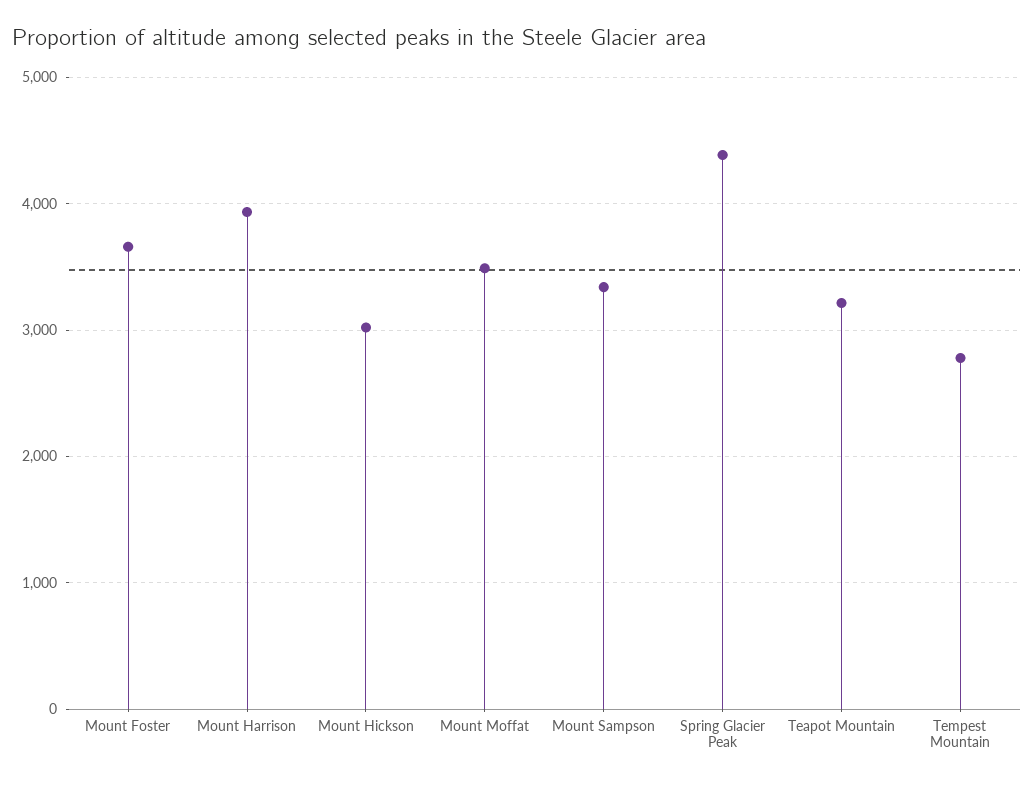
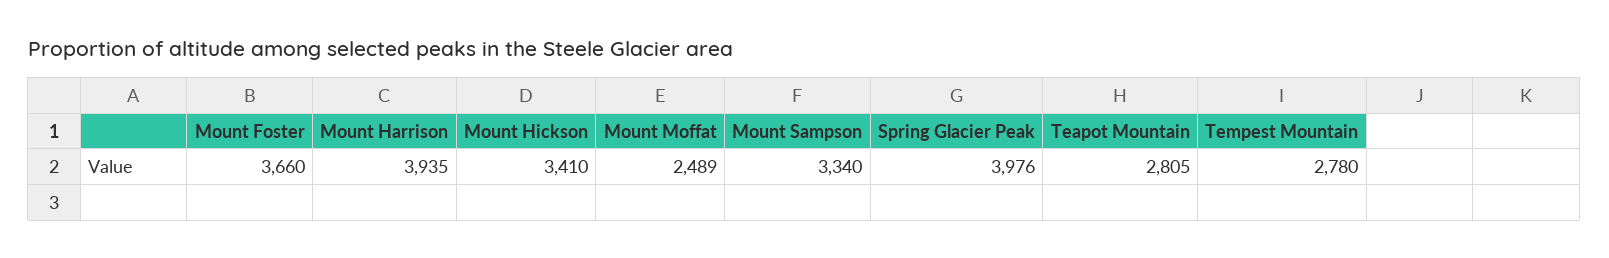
  {
    "Mount Foster": 3660,
    "Mount Harrison": 3935,
-   "Mount Hickson": 3000,
+   "Mount Hickson": 3410,
-   "Mount Moffat": 3500,
+   "Mount Moffat": 2489,
    "Mount Sampson": 3340,
-   "Spring Glacier Peak": 4400,
+   "Spring Glacier Peak": 3976,
-   "Teapot Mountain": 3200,
+   "Teapot Mountain": 2805,
    "Tempest Mountain": 2780
  }

